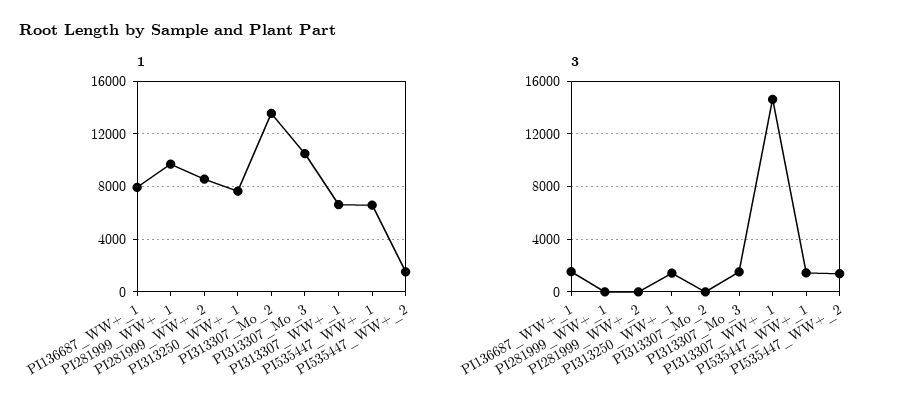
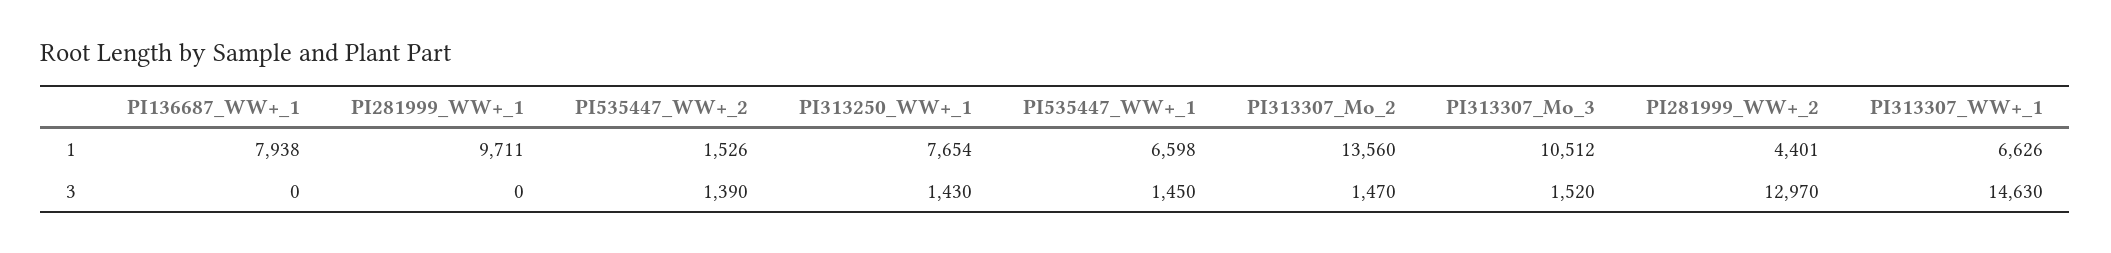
  {
    "1": {
      "PI136687_WW+_1": 7938,
      "PI281999_WW+_1": 9711,
-     "PI281999_WW+_2": 8500,
+     "PI281999_WW+_2": 4401,
      "PI313250_WW+_1": 7654,
      "PI313307_Mo_2": 13560,
      "PI313307_Mo_3": 10512,
      "PI313307_WW+_1": 6626,
      "PI535447_WW+_1": 6598,
      "PI535447_WW+_2": 1526
    },
    "3": {
-     "PI136687_WW+_1": 1500,
+     "PI136687_WW+_1": 0,
      "PI281999_WW+_1": 0,
-     "PI281999_WW+_2": 0,
+     "PI281999_WW+_2": 12970,
      "PI313250_WW+_1": 1430,
-     "PI313307_Mo_2": 0,
+     "PI313307_Mo_2": 1470,
      "PI313307_Mo_3": 1520,
      "PI313307_WW+_1": 14630,
      "PI535447_WW+_1": 1450,
      "PI535447_WW+_2": 1390
    }
  }

